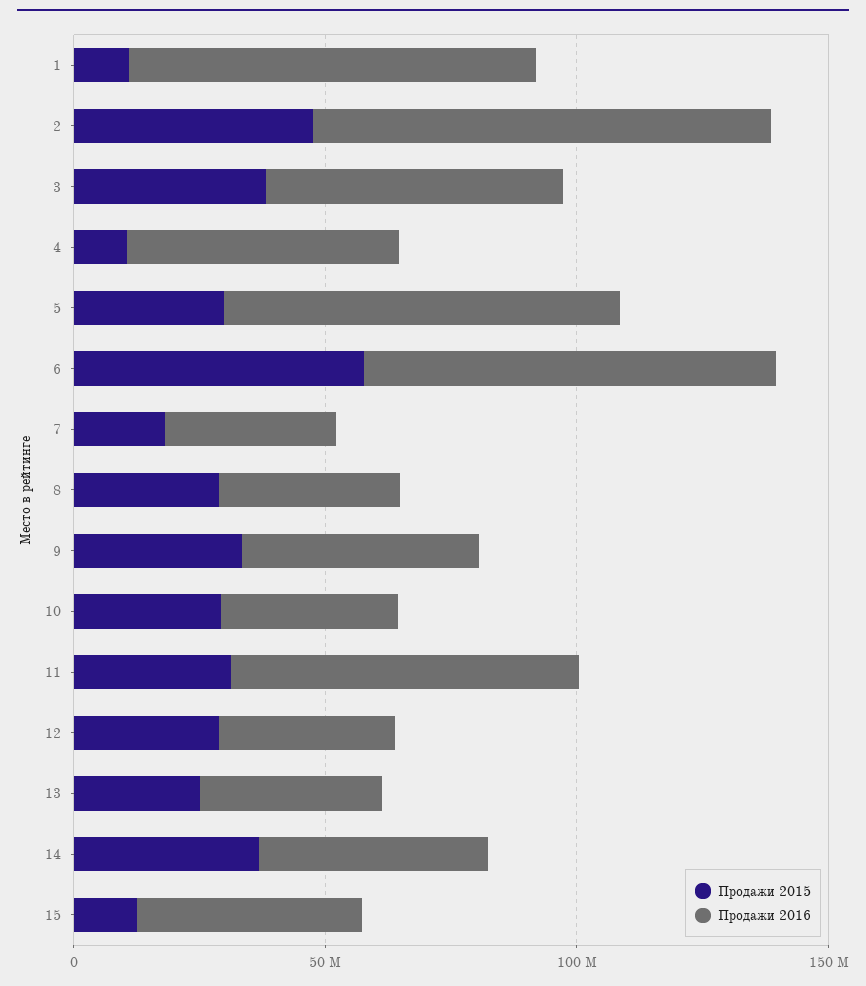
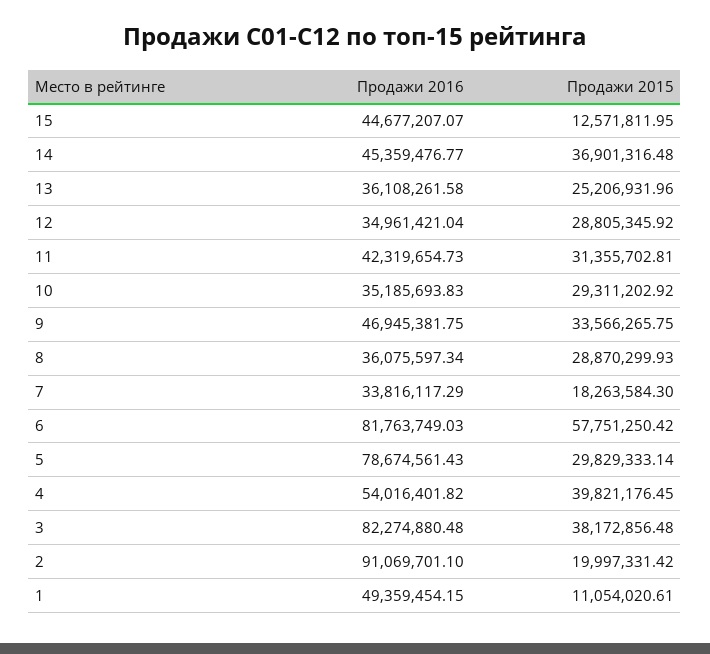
  {
    "Продажи 2015": {
      "1": 11054020.61,
-     "2": 50000000,
+     "2": 19997331.42,
      "3": 38172856.48,
-     "4": 10000000,
+     "4": 39821176.45,
      "5": 29829333.14,
      "6": 57751250.42,
      "7": 18263584.3,
      "8": 28870299.93,
      "9": 33566265.75,
      "10": 29311202.92,
      "11": 31355702.81,
      "12": 28805345.92,
      "13": 25206931.96,
      "14": 36901316.48,
      "15": 12571811.95
    },
    "Продажи 2016": {
-     "1": 80000000,
+     "1": 49359454.15,
      "2": 91069701.1,
-     "3": 60000000,
+     "3": 82274880.48,
      "4": 54016401.82,
      "5": 78674561.43,
      "6": 81763749.03,
      "7": 33816117.29,
      "8": 36075597.34,
      "9": 46945381.75,
      "10": 35185693.83,
-     "11": 70000000,
+     "11": 42319654.73,
      "12": 34961421.04,
      "13": 36108261.58,
      "14": 45359476.77,
      "15": 44677207.07
    }
  }

